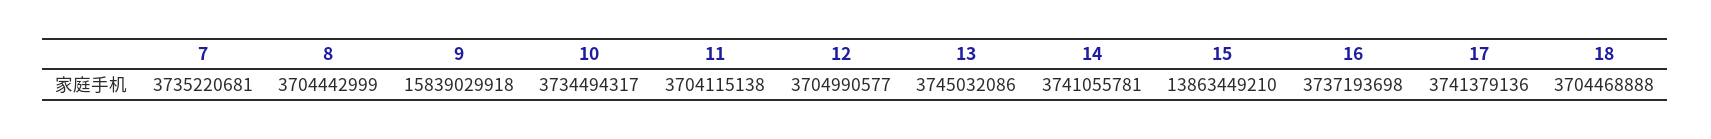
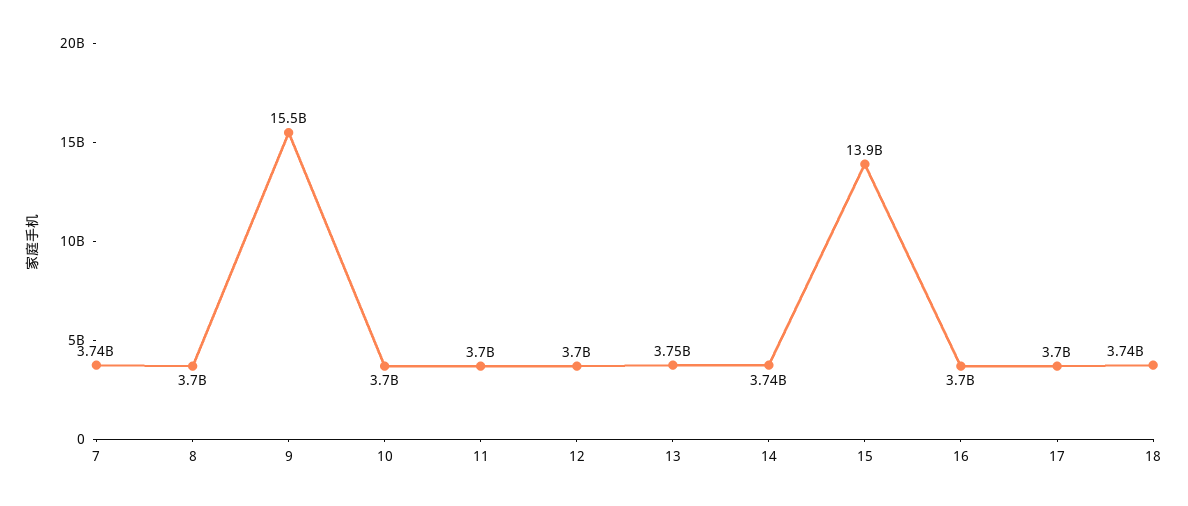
  {
    "7": 3735220681,
    "8": 3704442999,
-   "9": 15839029918,
+   "9": 15500000000,
-   "10": 3734494317,
+   "10": 3700000000,
    "11": 3704115138,
    "12": 3704990577,
    "13": 3745032086,
    "14": 3741055781,
    "15": 13863449210,
-   "16": 3737193698,
+   "16": 3700000000,
-   "17": 3741379136,
+   "17": 3700000000,
-   "18": 3704468888
+   "18": 3740000000
  }

